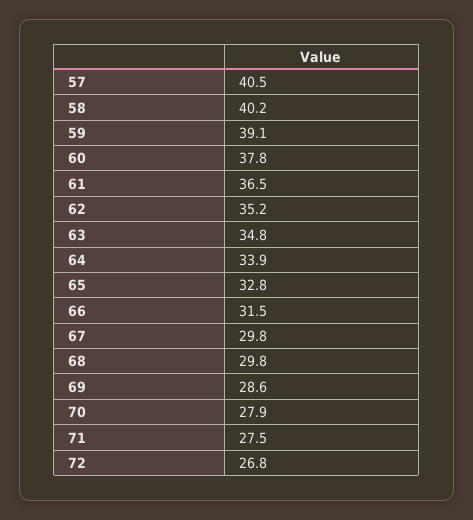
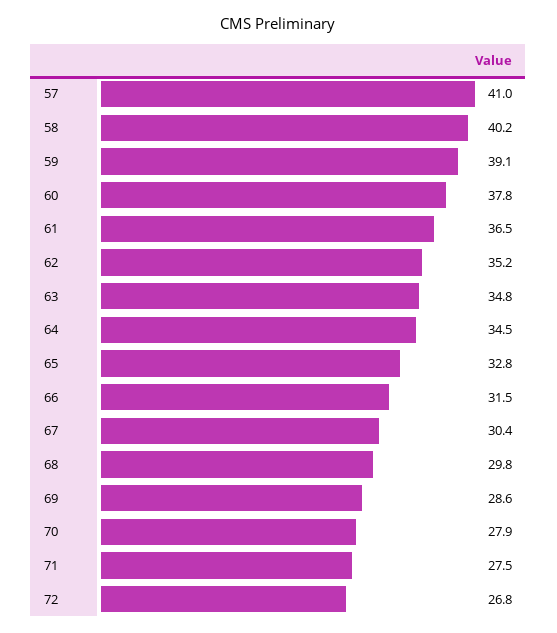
  {
-   "57": 40.5,
+   "57": 41,
    "58": 40.2,
    "59": 39.1,
    "60": 37.8,
    "61": 36.5,
    "62": 35.2,
    "63": 34.8,
-   "64": 33.9,
+   "64": 34.5,
    "65": 32.8,
    "66": 31.5,
-   "67": 29.8,
+   "67": 30.4,
    "68": 29.8,
    "69": 28.6,
    "70": 27.9,
    "71": 27.5,
    "72": 26.8
  }

